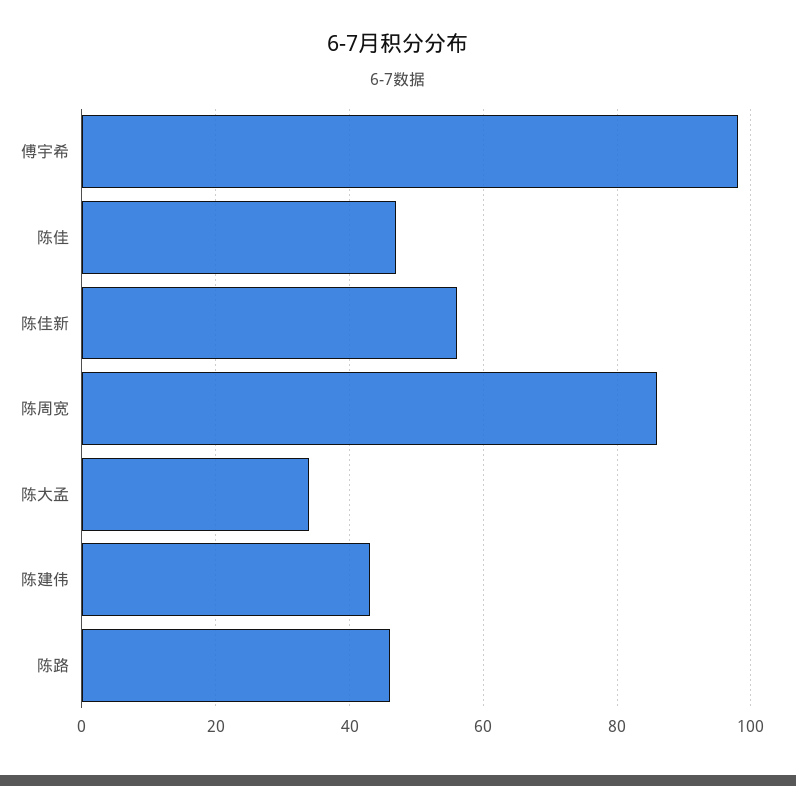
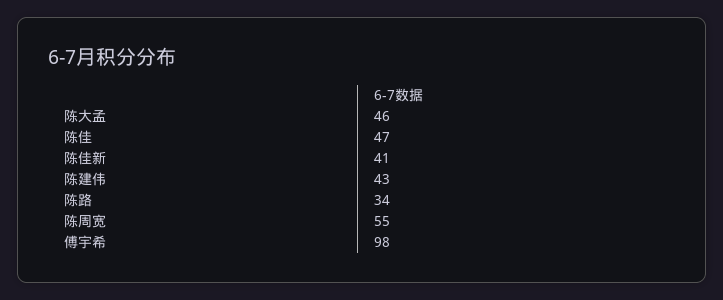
  {
    "傅宇希": 98,
    "陈佳": 47,
-   "陈佳新": 55,
+   "陈佳新": 41,
-   "陈周宽": 85,
+   "陈周宽": 55,
-   "陈大孟": 35,
+   "陈大孟": 46,
    "陈建伟": 43,
-   "陈路": 45
+   "陈路": 34
  }

